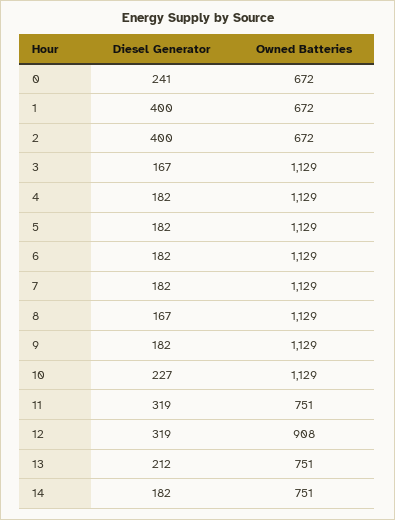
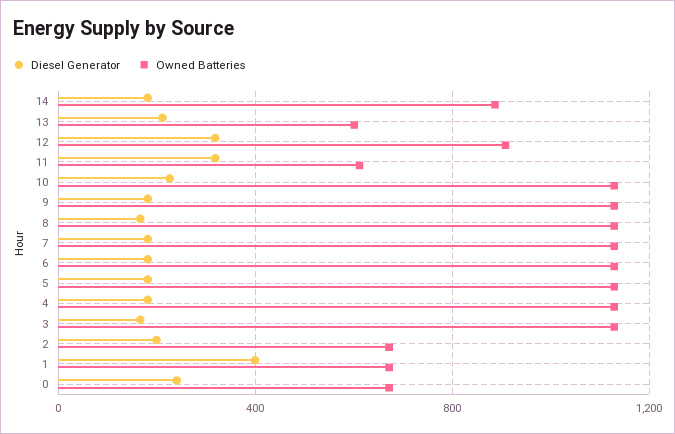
  {
    "Diesel Generator": {
      "0": 241,
      "1": 400,
-     "2": 400,
+     "2": 200,
      "3": 167,
      "4": 182,
      "5": 182,
      "6": 182,
      "7": 182,
      "8": 167,
      "9": 182,
      "10": 227,
      "11": 319,
      "12": 319,
      "13": 212,
      "14": 182
    },
    "Owned Batteries": {
      "0": 672,
      "1": 672,
      "2": 672,
      "3": 1129,
      "4": 1129,
      "5": 1129,
      "6": 1129,
      "7": 1129,
      "8": 1129,
      "9": 1129,
      "10": 1129,
-     "11": 751,
+     "11": 600,
      "12": 908,
-     "13": 751,
+     "13": 600,
-     "14": 751
+     "14": 900
    }
  }

